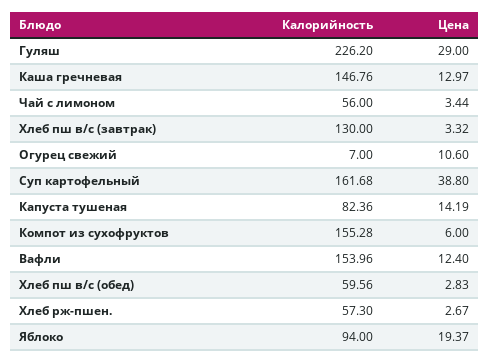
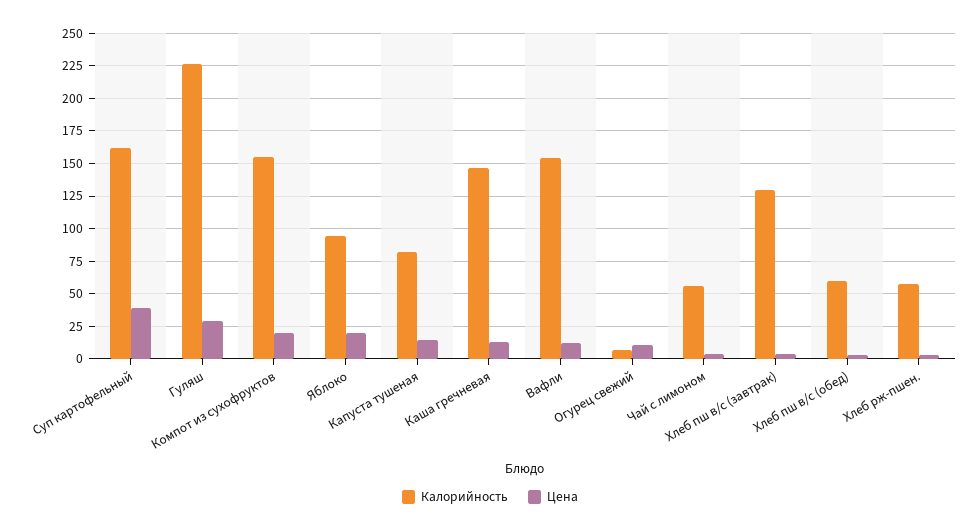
  {
    "Калорийность": {
      "Гуляш": 226.2,
      "Каша гречневая": 146.76,
      "Чай с лимоном": 56,
      "Хлеб пш в/с (завтрак)": 130,
      "Огурец свежий": 7,
      "Суп картофельный": 161.68,
      "Капуста тушеная": 82.36,
      "Компот из сухофруктов": 155.28,
      "Вафли": 153.96,
      "Хлеб пш в/с (обед)": 59.56,
      "Хлеб рж-пшен.": 57.3,
      "Яблоко": 94
    },
    "Цена": {
      "Гуляш": 29,
      "Каша гречневая": 12.97,
      "Чай с лимоном": 3.44,
      "Хлеб пш в/с (завтрак)": 3.32,
      "Огурец свежий": 10.6,
      "Суп картофельный": 38.8,
      "Капуста тушеная": 14.19,
-     "Компот из сухофруктов": 6,
+     "Компот из сухофруктов": 20,
      "Вафли": 12.4,
      "Хлеб пш в/с (обед)": 2.83,
      "Хлеб рж-пшен.": 2.67,
      "Яблоко": 19.37
    }
  }

